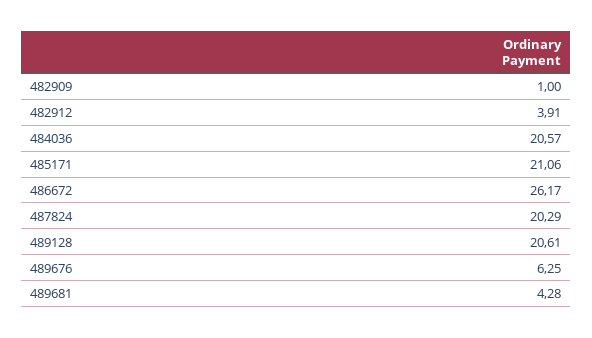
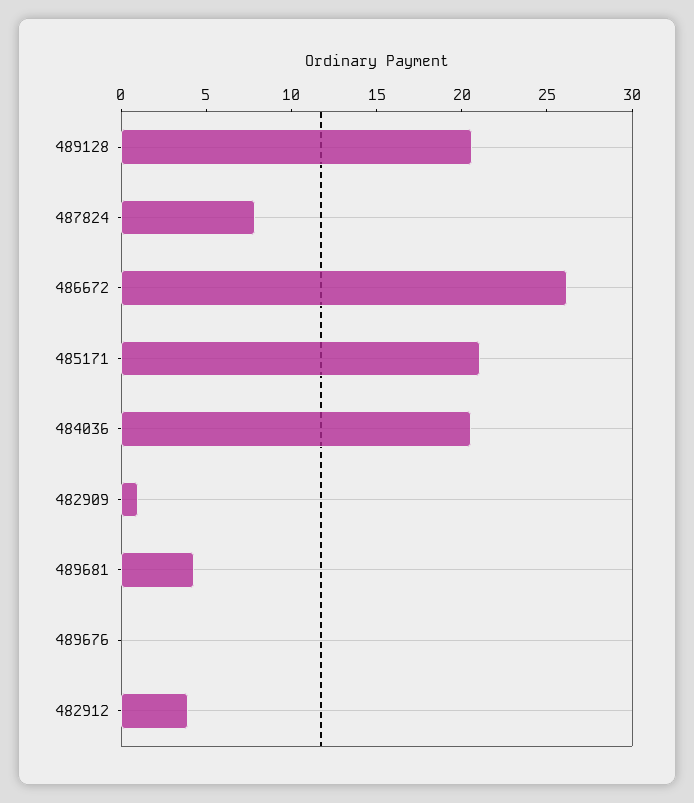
  {
    "482909": 1,
    "482912": 3.91,
    "484036": 20.57,
    "485171": 21.06,
    "486672": 26.17,
-   "487824": 20.29,
+   "487824": 8,
    "489128": 20.61,
-   "489676": 6.25,
+   "489676": 0,
    "489681": 4.28
  }

